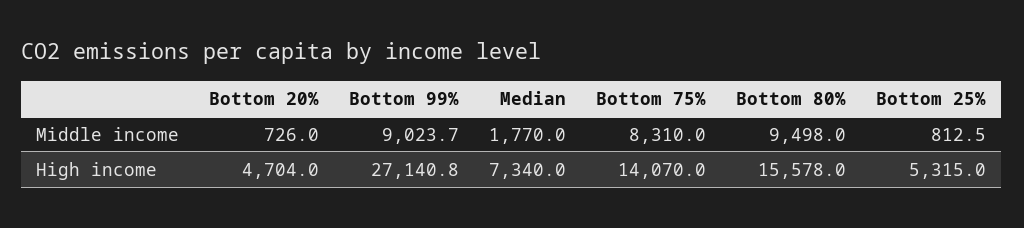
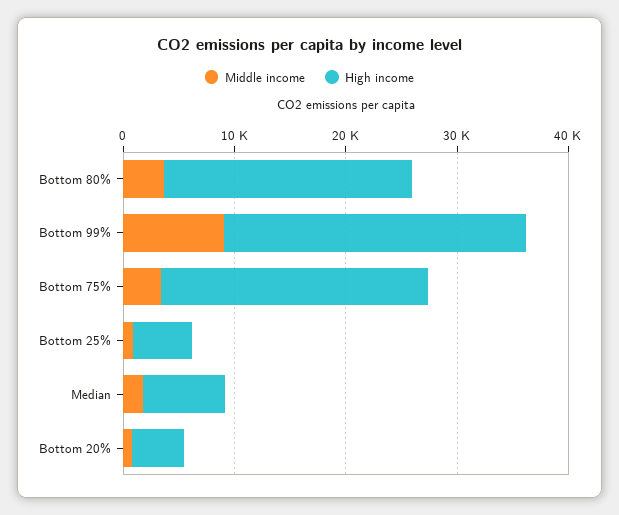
  {
    "Middle income": {
      "Bottom 20%": 726,
      "Bottom 99%": 9023.7,
      "Median": 1770,
-     "Bottom 75%": 8310,
+     "Bottom 75%": 4000,
-     "Bottom 80%": 9498,
+     "Bottom 80%": 4000,
      "Bottom 25%": 812.5
    },
    "High income": {
      "Bottom 20%": 4704,
      "Bottom 99%": 27140.8,
      "Median": 7340,
-     "Bottom 75%": 14070,
+     "Bottom 75%": 24000,
-     "Bottom 80%": 15578,
+     "Bottom 80%": 22000,
      "Bottom 25%": 5315
    }
  }

